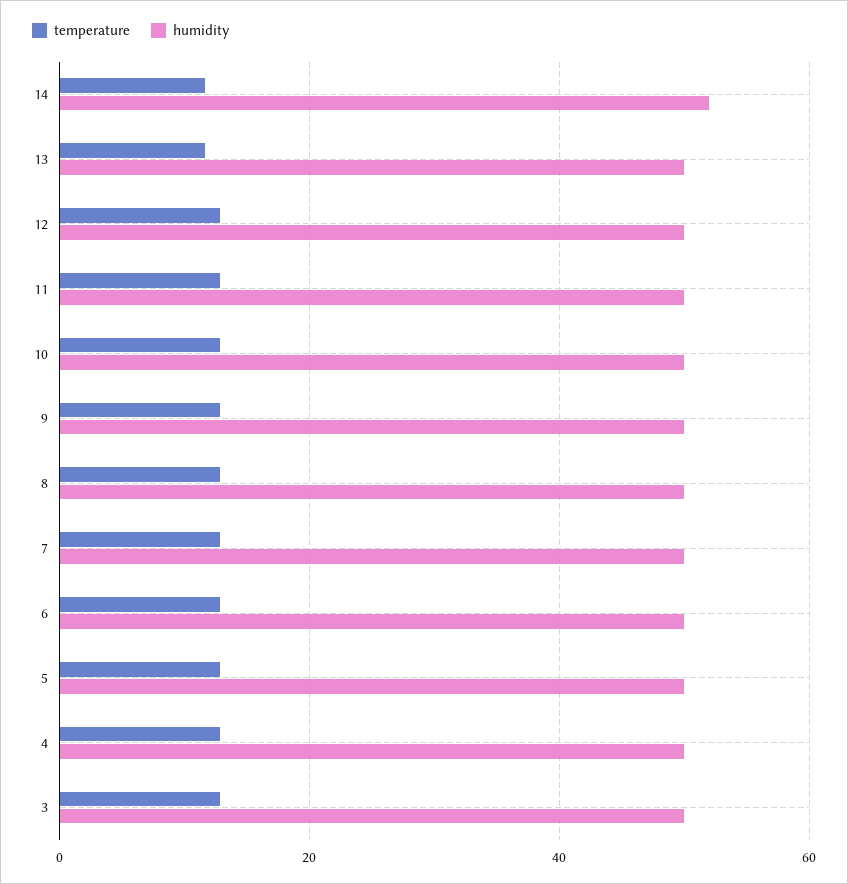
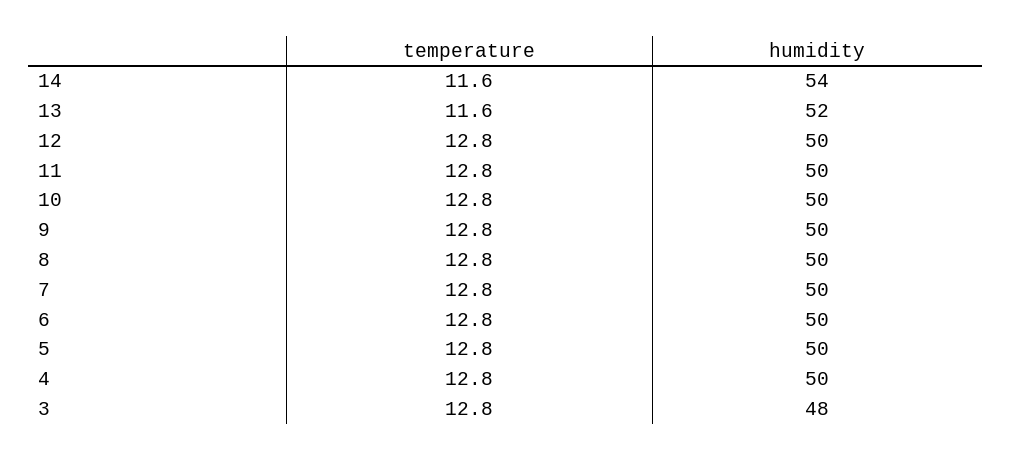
  {
    "temperature": {
      "14": 11.6,
      "13": 11.6,
      "12": 12.8,
      "11": 12.8,
      "10": 12.8,
      "9": 12.8,
      "8": 12.8,
      "7": 12.8,
      "6": 12.8,
      "5": 12.8,
      "4": 12.8,
      "3": 12.8
    },
    "humidity": {
-     "14": 52,
+     "14": 54,
-     "13": 50,
+     "13": 52,
      "12": 50,
      "11": 50,
      "10": 50,
      "9": 50,
      "8": 50,
      "7": 50,
      "6": 50,
      "5": 50,
      "4": 50,
-     "3": 50
+     "3": 48
    }
  }

